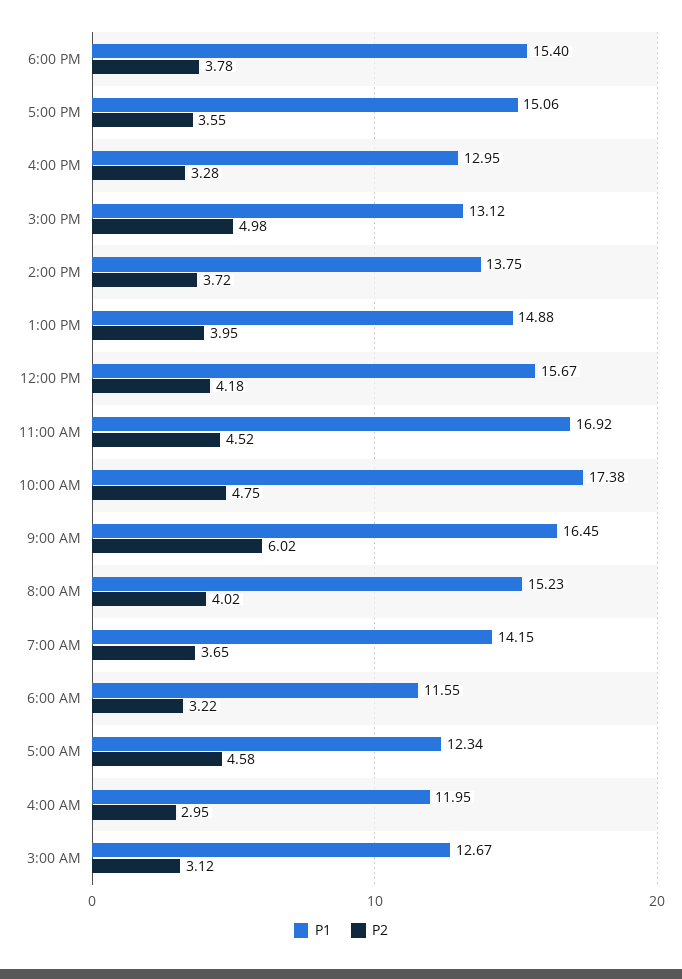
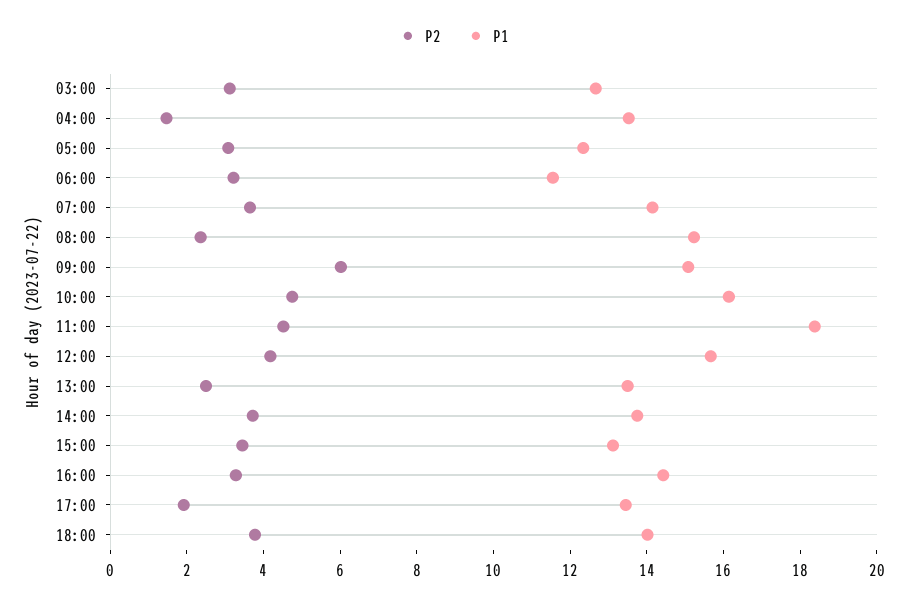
  {
    "P1": {
-     "6:00 PM": 15.4,
+     "6:00 PM": 14,
-     "5:00 PM": 15.06,
+     "5:00 PM": 13.5,
-     "4:00 PM": 12.95,
+     "4:00 PM": 14.5,
      "3:00 PM": 13.12,
      "2:00 PM": 13.75,
-     "1:00 PM": 14.88,
+     "1:00 PM": 13.5,
      "12:00 PM": 15.67,
-     "11:00 AM": 16.92,
+     "11:00 AM": 18.5,
-     "10:00 AM": 17.38,
+     "10:00 AM": 16,
-     "9:00 AM": 16.45,
+     "9:00 AM": 15,
      "8:00 AM": 15.23,
      "7:00 AM": 14.15,
      "6:00 AM": 11.55,
      "5:00 AM": 12.34,
-     "4:00 AM": 11.95,
+     "4:00 AM": 13.5,
      "3:00 AM": 12.67
    },
    "P2": {
      "6:00 PM": 3.78,
-     "5:00 PM": 3.55,
+     "5:00 PM": 2,
      "4:00 PM": 3.28,
-     "3:00 PM": 4.98,
+     "3:00 PM": 3.5,
      "2:00 PM": 3.72,
-     "1:00 PM": 3.95,
+     "1:00 PM": 2.5,
      "12:00 PM": 4.18,
      "11:00 AM": 4.52,
      "10:00 AM": 4.75,
      "9:00 AM": 6.02,
-     "8:00 AM": 4.02,
+     "8:00 AM": 2.5,
      "7:00 AM": 3.65,
      "6:00 AM": 3.22,
-     "5:00 AM": 4.58,
+     "5:00 AM": 3,
-     "4:00 AM": 2.95,
+     "4:00 AM": 1.5,
      "3:00 AM": 3.12
    }
  }

